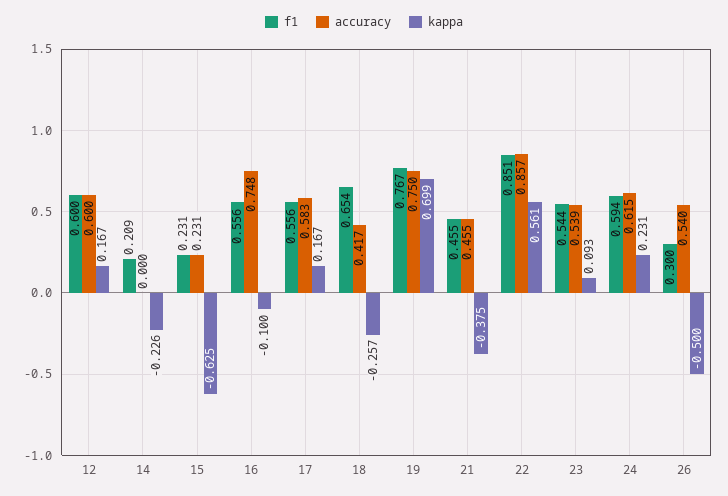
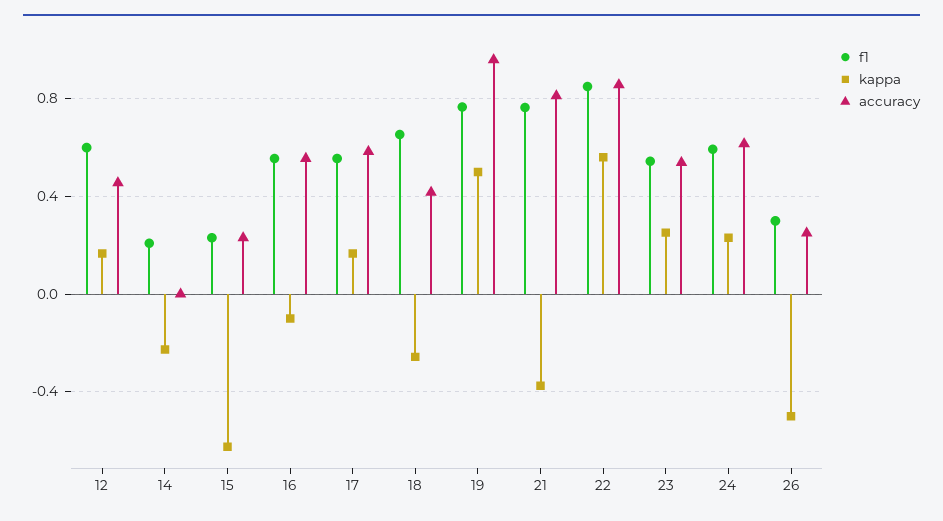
  {
    "f1": {
      "12": 0.6,
      "14": 0.209,
      "15": 0.231,
      "16": 0.556,
      "17": 0.556,
      "18": 0.654,
      "19": 0.767,
-     "21": 0.455,
+     "21": 0.75,
      "22": 0.851,
      "23": 0.544,
      "24": 0.594,
      "26": 0.3
    },
    "accuracy": {
-     "12": 0.6,
+     "12": 0.45,
      "14": 0,
      "15": 0.231,
-     "16": 0.748,
+     "16": 0.55,
      "17": 0.583,
      "18": 0.417,
-     "19": 0.75,
+     "19": 0.95,
-     "21": 0.455,
+     "21": 0.8,
      "22": 0.857,
      "23": 0.539,
      "24": 0.615,
-     "26": 0.54
+     "26": 0.25
    },
    "kappa": {
      "12": 0.167,
      "14": -0.226,
      "15": -0.625,
      "16": -0.1,
      "17": 0.167,
      "18": -0.257,
-     "19": 0.699,
+     "19": 0.5,
      "21": -0.375,
      "22": 0.561,
-     "23": 0.093,
+     "23": 0.25,
      "24": 0.231,
      "26": -0.5
    }
  }

